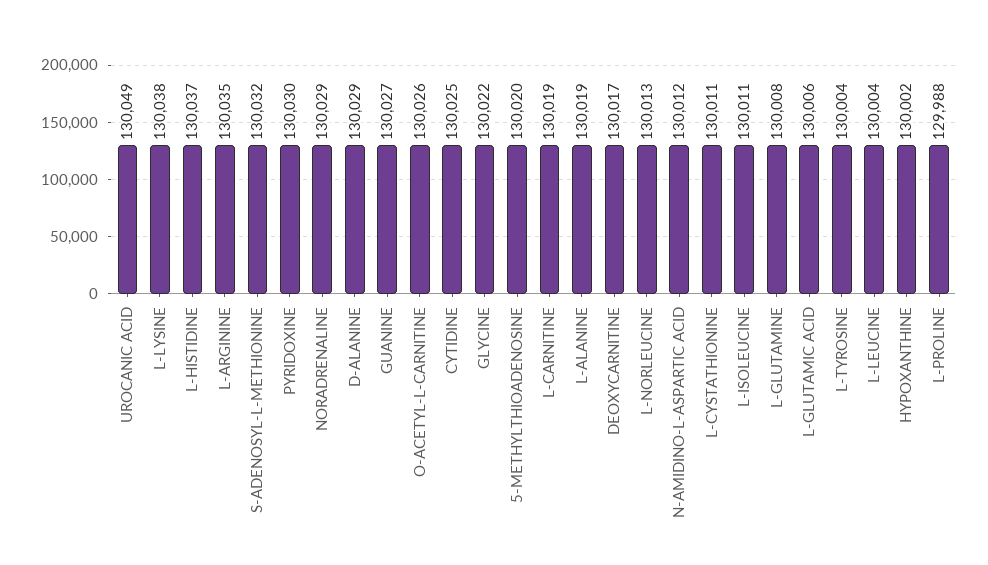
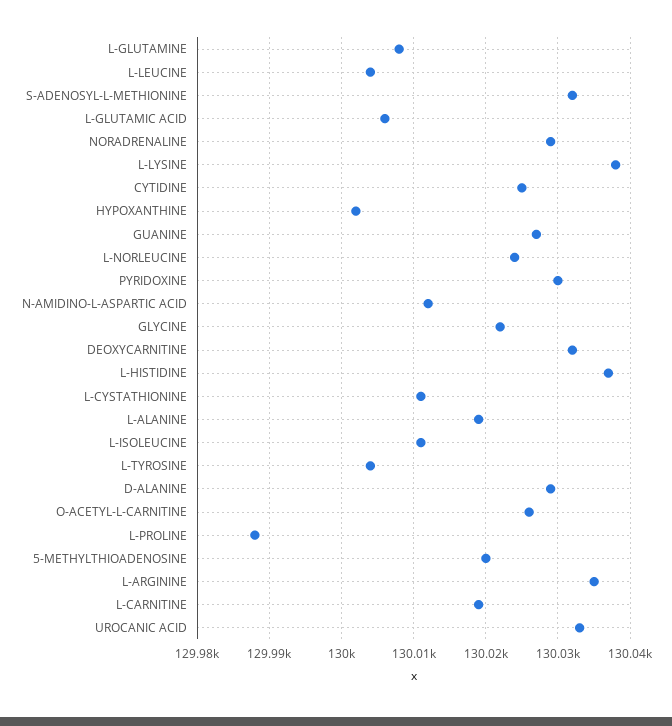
  {
-   "UROCANIC ACID": 130049,
+   "UROCANIC ACID": 130033,
    "L-LYSINE": 130038,
    "L-HISTIDINE": 130037,
    "L-ARGININE": 130035,
    "S-ADENOSYL-L-METHIONINE": 130032,
    "PYRIDOXINE": 130030,
    "NORADRENALINE": 130029,
    "D-ALANINE": 130029,
    "GUANINE": 130027,
    "O-ACETYL-L-CARNITINE": 130026,
    "CYTIDINE": 130025,
    "GLYCINE": 130022,
    "5-METHYLTHIOADENOSINE": 130020,
    "L-CARNITINE": 130019,
    "L-ALANINE": 130019,
-   "DEOXYCARNITINE": 130017,
+   "DEOXYCARNITINE": 130032,
-   "L-NORLEUCINE": 130013,
+   "L-NORLEUCINE": 130024,
    "N-AMIDINO-L-ASPARTIC ACID": 130012,
    "L-CYSTATHIONINE": 130011,
    "L-ISOLEUCINE": 130011,
    "L-GLUTAMINE": 130008,
    "L-GLUTAMIC ACID": 130006,
    "L-TYROSINE": 130004,
    "L-LEUCINE": 130004,
    "HYPOXANTHINE": 130002,
    "L-PROLINE": 129988
  }

